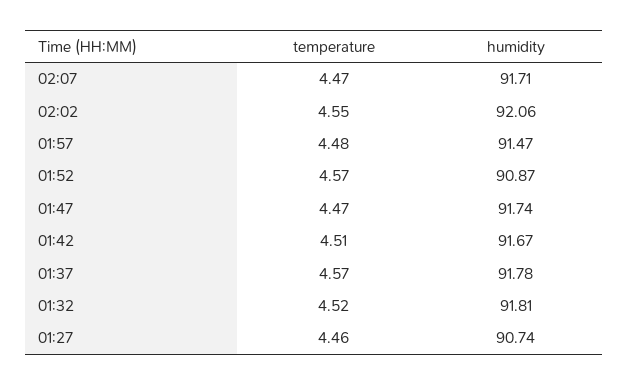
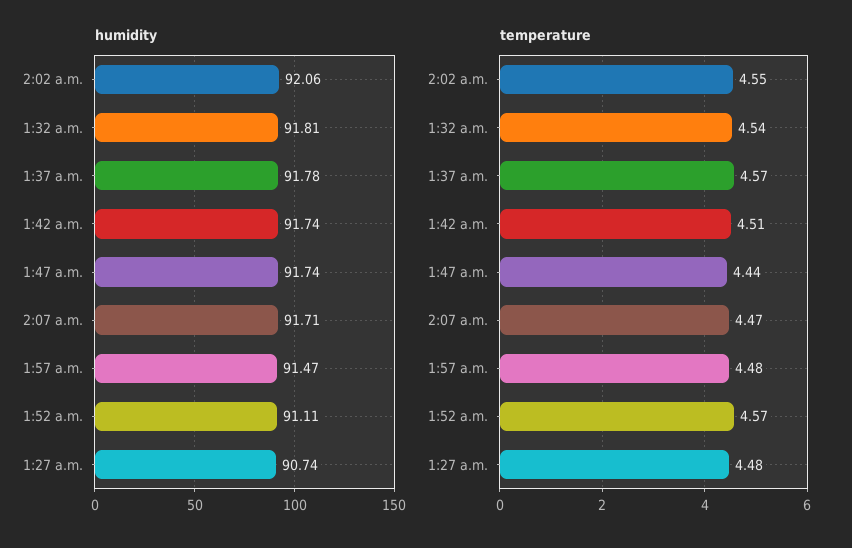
  {
    "temperature": {
      "02:07": 4.47,
      "02:02": 4.55,
      "01:57": 4.48,
      "01:52": 4.57,
-     "01:47": 4.47,
+     "01:47": 4.44,
      "01:42": 4.51,
      "01:37": 4.57,
-     "01:32": 4.52,
+     "01:32": 4.54,
-     "01:27": 4.46
+     "01:27": 4.48
    },
    "humidity": {
      "02:07": 91.71,
      "02:02": 92.06,
      "01:57": 91.47,
-     "01:52": 90.87,
+     "01:52": 91.11,
      "01:47": 91.74,
-     "01:42": 91.67,
+     "01:42": 91.74,
      "01:37": 91.78,
      "01:32": 91.81,
      "01:27": 90.74
    }
  }

